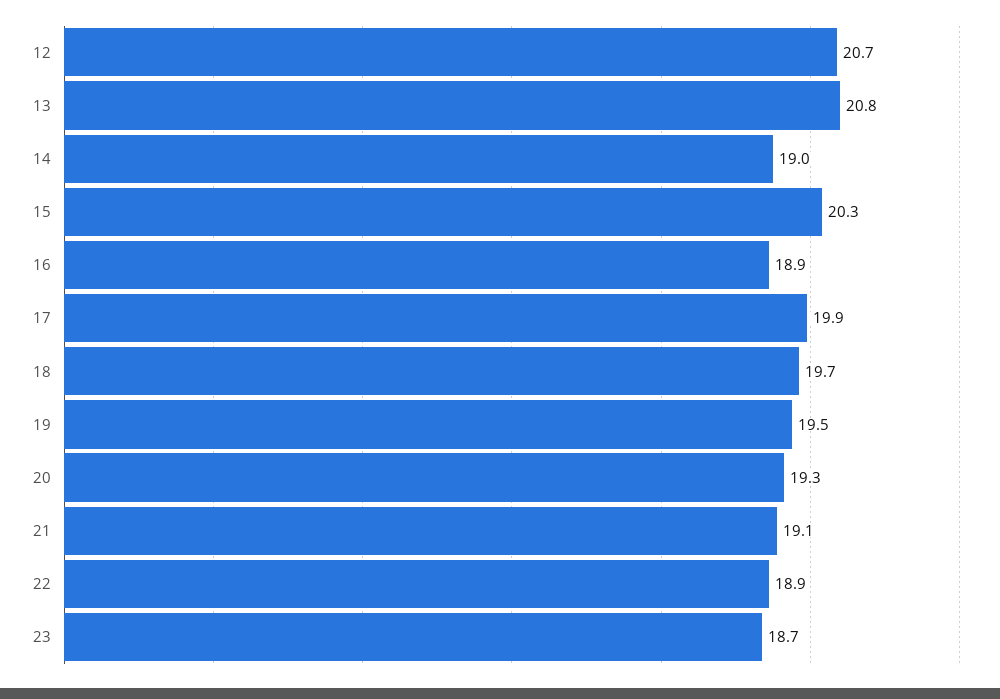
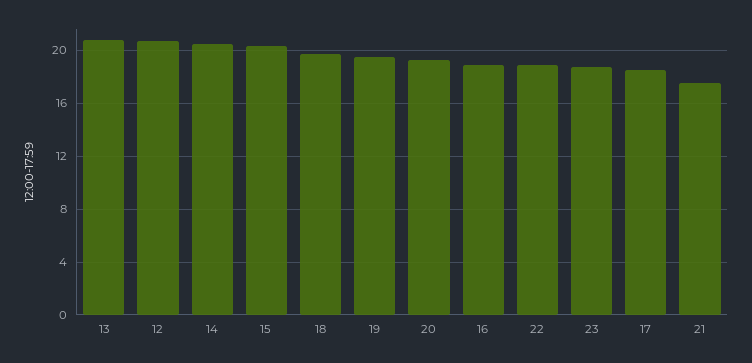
  {
    "12": 20.7,
    "13": 20.8,
-   "14": 19,
+   "14": 20.5,
    "15": 20.3,
    "16": 18.9,
-   "17": 19.9,
+   "17": 18.5,
    "18": 19.7,
    "19": 19.5,
    "20": 19.3,
-   "21": 19.1,
+   "21": 17.5,
    "22": 18.9,
    "23": 18.7
  }

